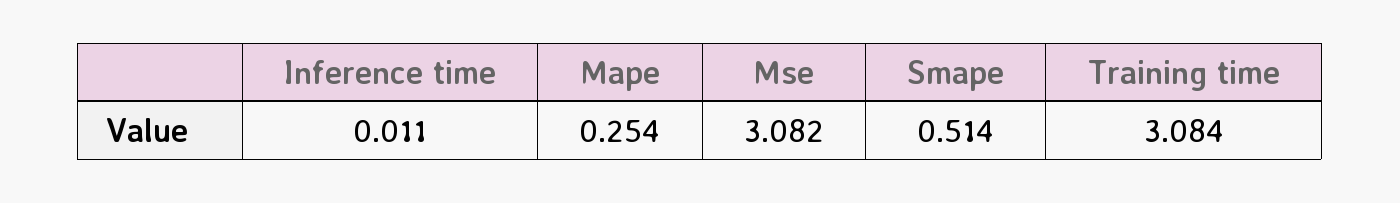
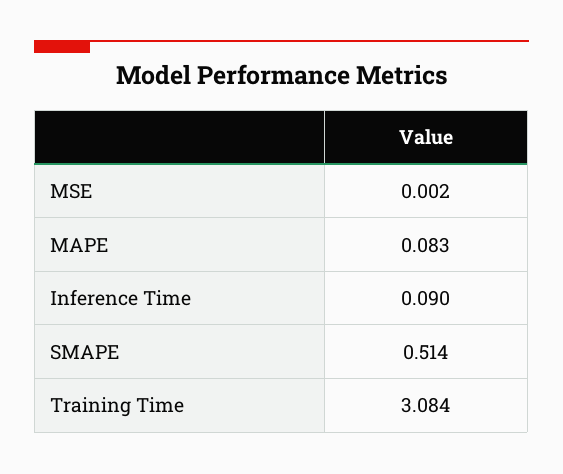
  {
-   "Inference time": 0.011,
+   "Inference time": 0.09,
-   "Mape": 0.254,
+   "Mape": 0.083,
-   "Mse": 3.082,
+   "Mse": 0.002,
    "Smape": 0.514,
    "Training time": 3.084
  }

